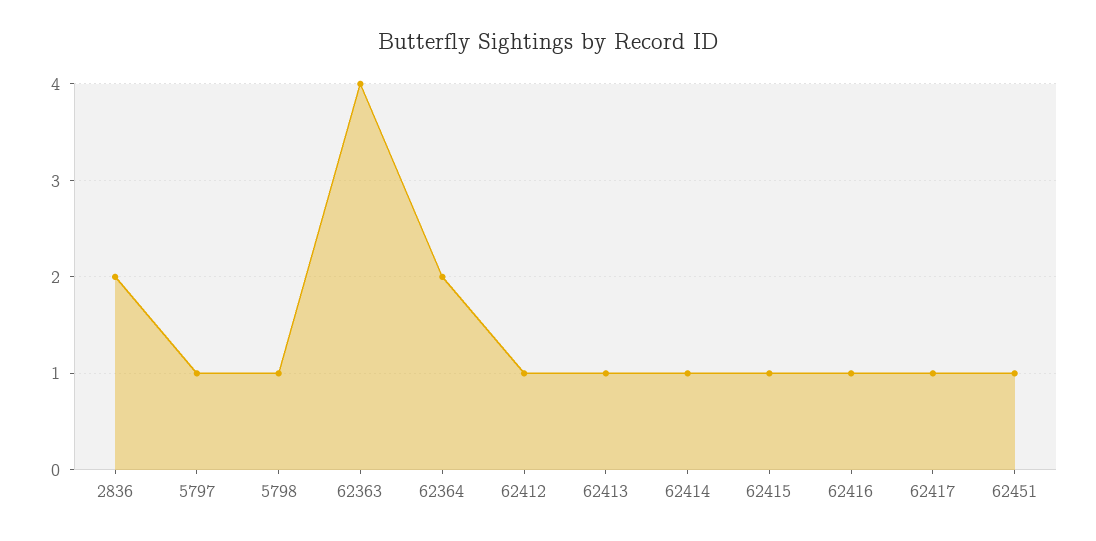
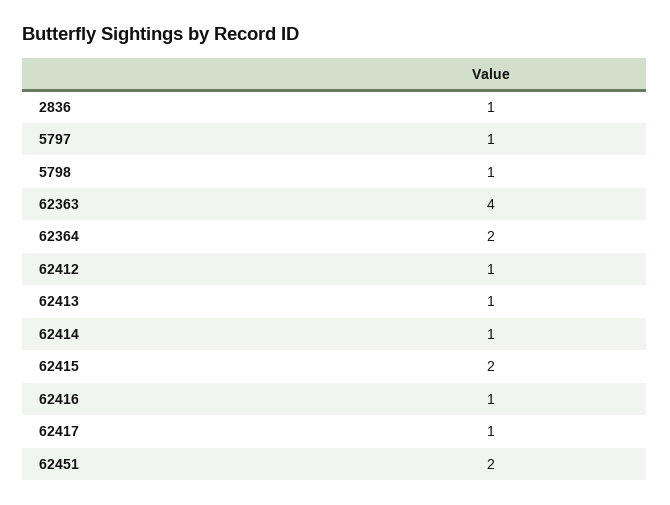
  {
-   "2836": 2,
+   "2836": 1,
    "5797": 1,
    "5798": 1,
    "62363": 4,
    "62364": 2,
    "62412": 1,
    "62413": 1,
    "62414": 1,
-   "62415": 1,
+   "62415": 2,
    "62416": 1,
    "62417": 1,
-   "62451": 1
+   "62451": 2
  }

